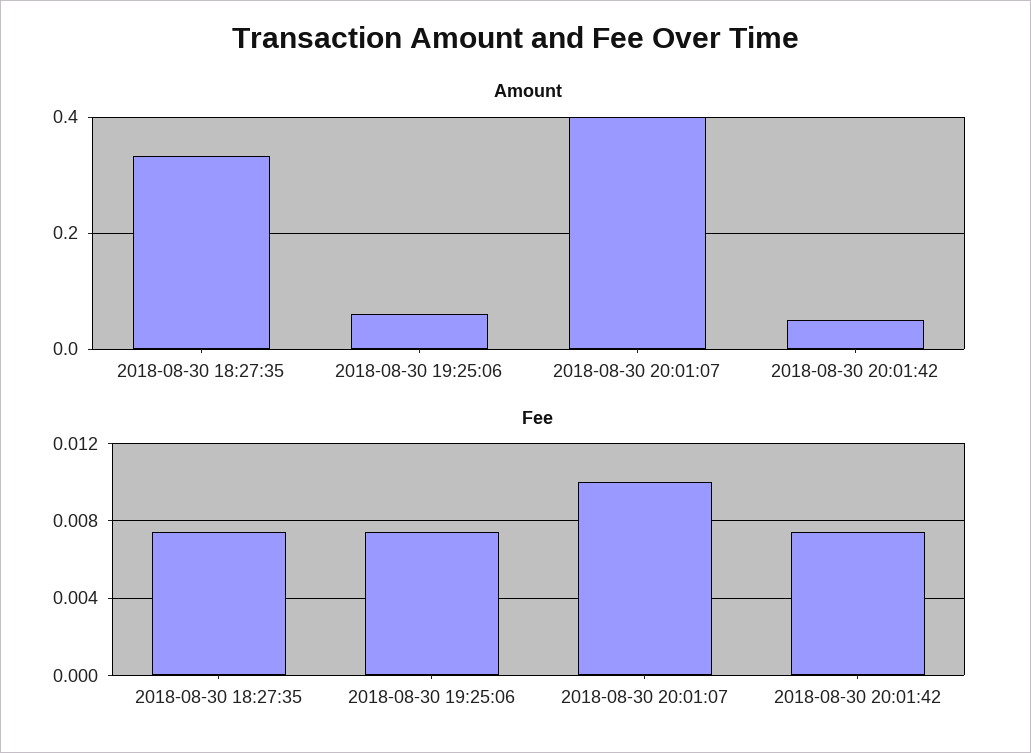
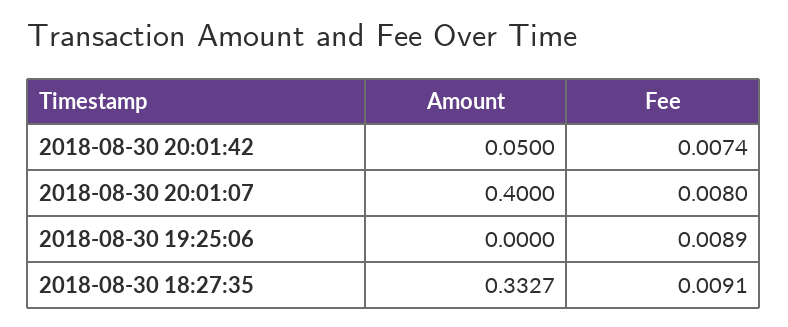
  {
    "Amount": {
      "2018-08-30 18:27:35": 0.3327,
-     "2018-08-30 19:25:06": 0.06,
+     "2018-08-30 19:25:06": 0,
      "2018-08-30 20:01:07": 0.4,
      "2018-08-30 20:01:42": 0.05
    },
    "Fee": {
-     "2018-08-30 18:27:35": 0.0075,
+     "2018-08-30 18:27:35": 0.0091,
-     "2018-08-30 19:25:06": 0.0075,
+     "2018-08-30 19:25:06": 0.0089,
-     "2018-08-30 20:01:07": 0.01,
+     "2018-08-30 20:01:07": 0.008,
      "2018-08-30 20:01:42": 0.0074
    }
  }

